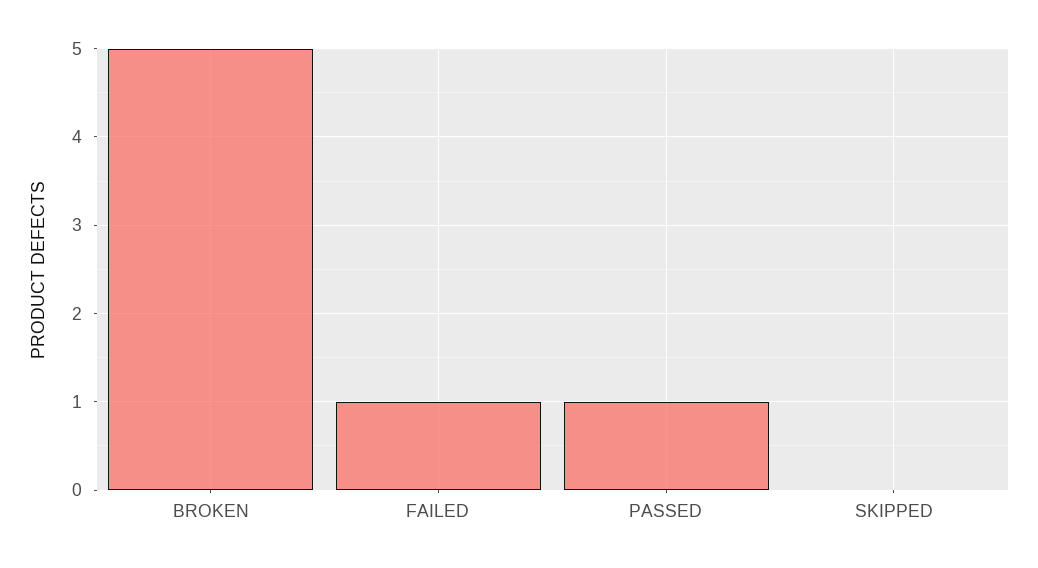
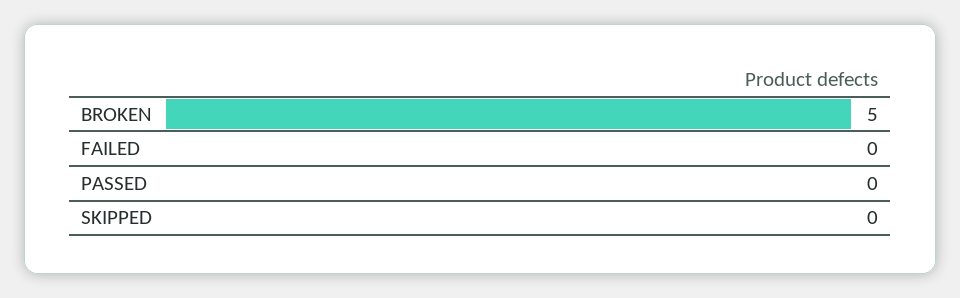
  {
    "BROKEN": 5,
-   "FAILED": 1,
+   "FAILED": 0,
-   "PASSED": 1,
+   "PASSED": 0,
    "SKIPPED": 0
  }

